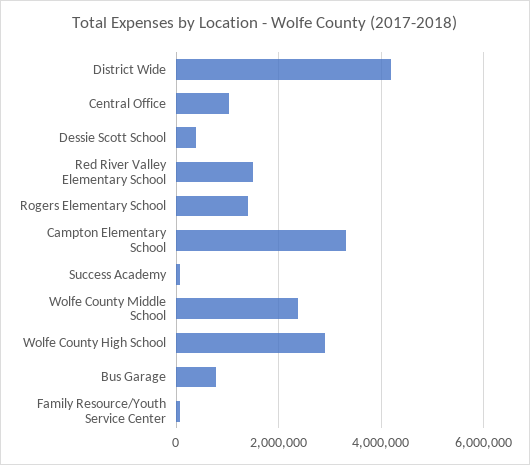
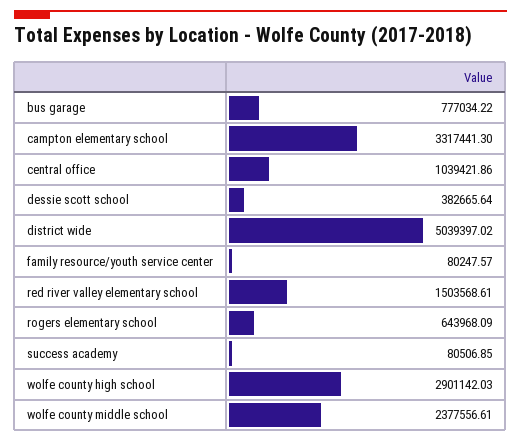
  {
-   "District Wide": 4200000,
+   "District Wide": 5039397.02,
    "Central Office": 1039421.86,
    "Dessie Scott School": 382665.64,
    "Red River Valley Elementary School": 1503568.61,
-   "Rogers Elementary School": 1400000,
+   "Rogers Elementary School": 643968.09,
    "Campton Elementary School": 3317441.3,
    "Success Academy": 80506.85,
    "Wolfe County Middle School": 2377556.61,
    "Wolfe County High School": 2901142.03,
    "Bus Garage": 777034.22,
    "Family Resource/Youth Service Center": 80247.57
  }

